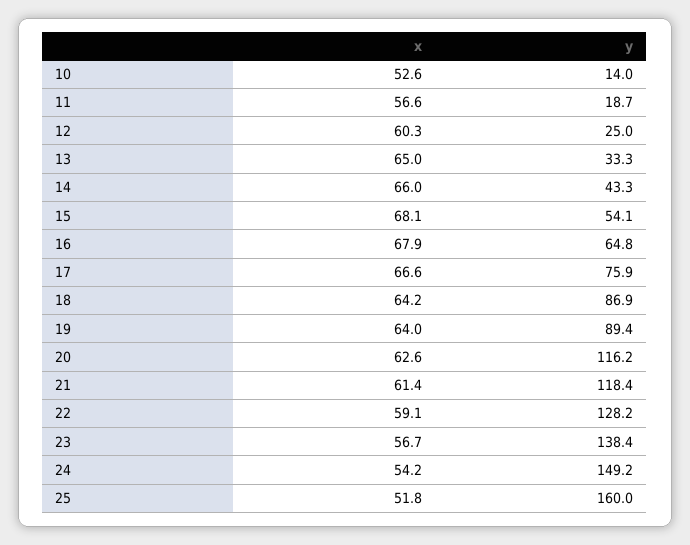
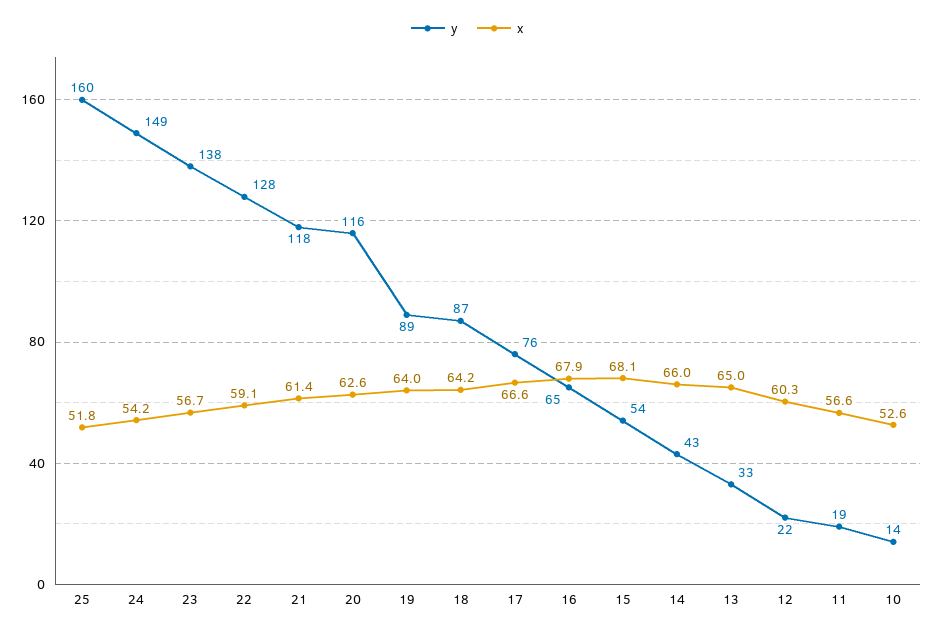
  {
    "x": {
      "10": 52.6,
      "11": 56.6,
      "12": 60.3,
      "13": 65,
      "14": 66,
      "15": 68.1,
      "16": 67.9,
      "17": 66.6,
      "18": 64.2,
      "19": 64,
      "20": 62.6,
      "21": 61.4,
      "22": 59.1,
      "23": 56.7,
      "24": 54.2,
      "25": 51.8
    },
    "y": {
      "10": 14,
      "11": 18.7,
-     "12": 25,
+     "12": 22,
      "13": 33.3,
      "14": 43.3,
      "15": 54.1,
      "16": 64.8,
      "17": 75.9,
      "18": 86.9,
      "19": 89.4,
      "20": 116.2,
      "21": 118.4,
      "22": 128.2,
      "23": 138.4,
      "24": 149.2,
      "25": 160
    }
  }

